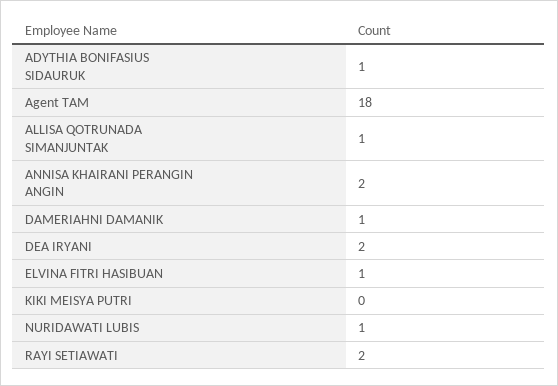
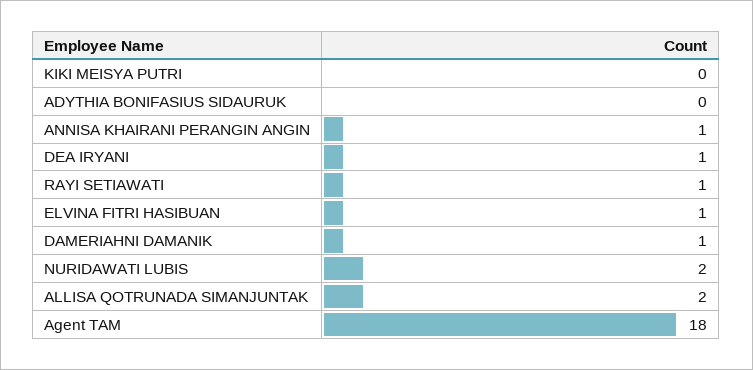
  {
-   "ADYTHIA BONIFASIUS SIDAURUK": 1,
+   "ADYTHIA BONIFASIUS SIDAURUK": 0,
    "Agent TAM": 18,
-   "ALLISA QOTRUNADA SIMANJUNTAK": 1,
+   "ALLISA QOTRUNADA SIMANJUNTAK": 2,
-   "ANNISA KHAIRANI PERANGIN ANGIN": 2,
+   "ANNISA KHAIRANI PERANGIN ANGIN": 1,
    "DAMERIAHNI DAMANIK": 1,
-   "DEA IRYANI": 2,
+   "DEA IRYANI": 1,
    "ELVINA FITRI HASIBUAN": 1,
    "KIKI MEISYA PUTRI": 0,
-   "NURIDAWATI LUBIS": 1,
+   "NURIDAWATI LUBIS": 2,
-   "RAYI SETIAWATI": 2
+   "RAYI SETIAWATI": 1
  }

